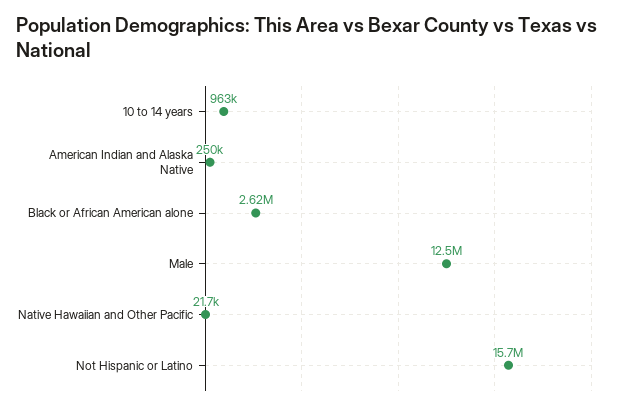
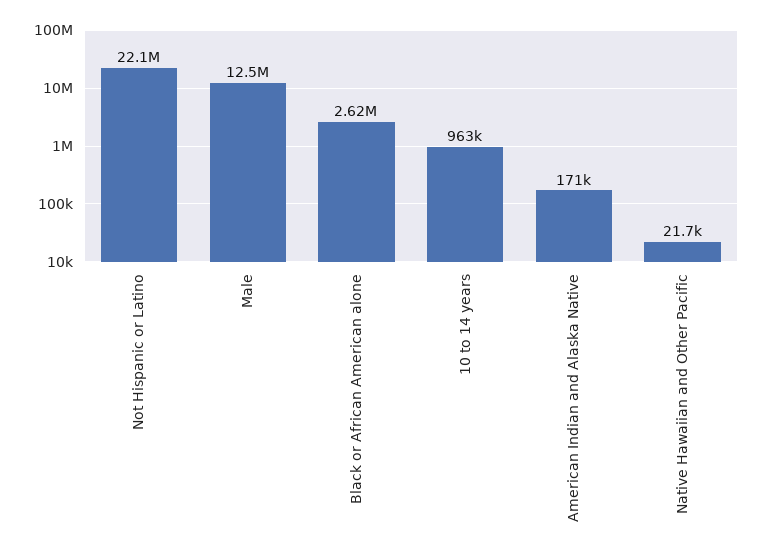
  {
    "10 to 14 years": 963000,
-   "American Indian and Alaska Native": 250000,
+   "American Indian and Alaska Native": 171000,
    "Black or African American alone": 2620000,
    "Male": 12500000,
    "Native Hawaiian and Other Pacific": 21700,
-   "Not Hispanic or Latino": 15700000
+   "Not Hispanic or Latino": 22100000
  }

